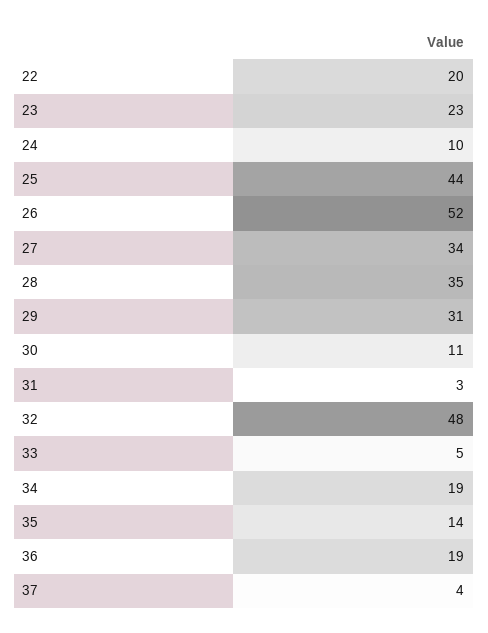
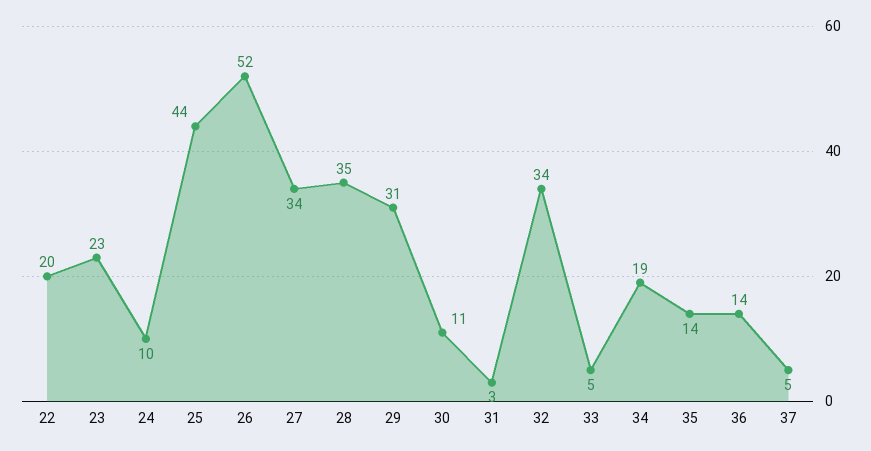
  {
    "22": 20,
    "23": 23,
    "24": 10,
    "25": 44,
    "26": 52,
    "27": 34,
    "28": 35,
    "29": 31,
    "30": 11,
    "31": 3,
-   "32": 48,
+   "32": 34,
    "33": 5,
    "34": 19,
    "35": 14,
-   "36": 19,
+   "36": 14,
-   "37": 4
+   "37": 5
  }

